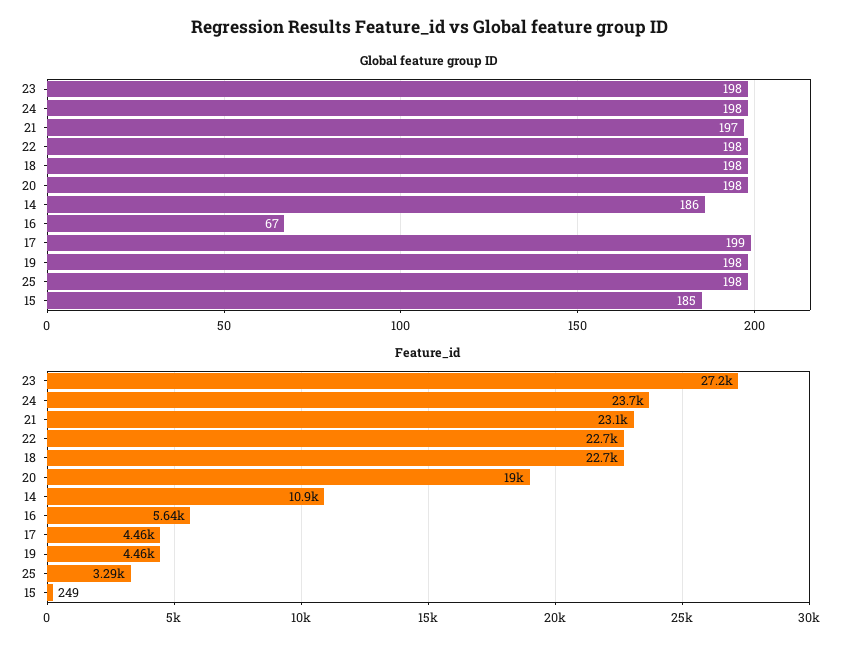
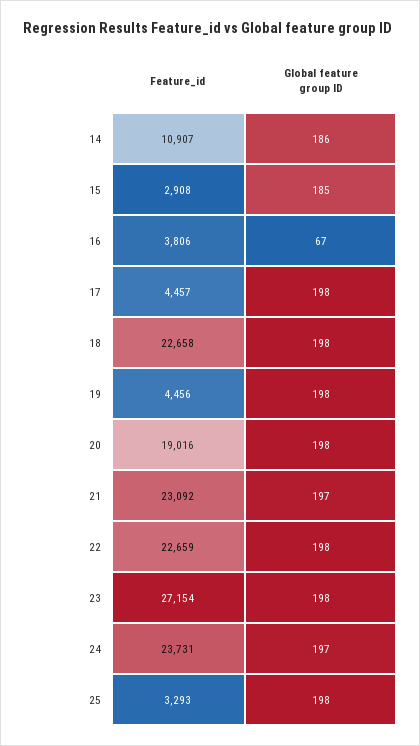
  {
    "Global feature group ID": {
      "23": 198,
-     "24": 198,
+     "24": 197,
      "21": 197,
      "22": 198,
      "18": 198,
      "20": 198,
      "14": 186,
      "16": 67,
-     "17": 199,
+     "17": 198,
      "19": 198,
      "25": 198,
      "15": 185
    },
    "Feature_id": {
      "23": 27154,
      "24": 23731,
      "21": 23092,
      "22": 22659,
      "18": 22658,
      "20": 19016,
      "14": 10907,
-     "16": 5640,
+     "16": 3806,
      "17": 4457,
      "19": 4456,
      "25": 3293,
-     "15": 249
+     "15": 2908
    }
  }

